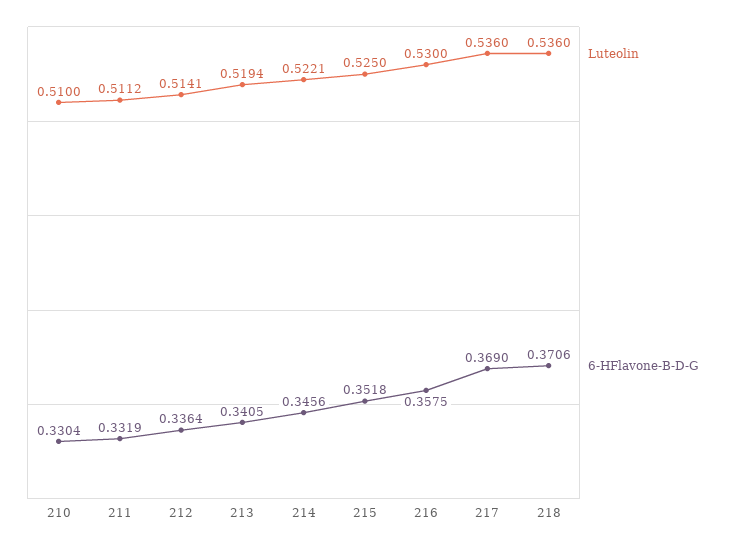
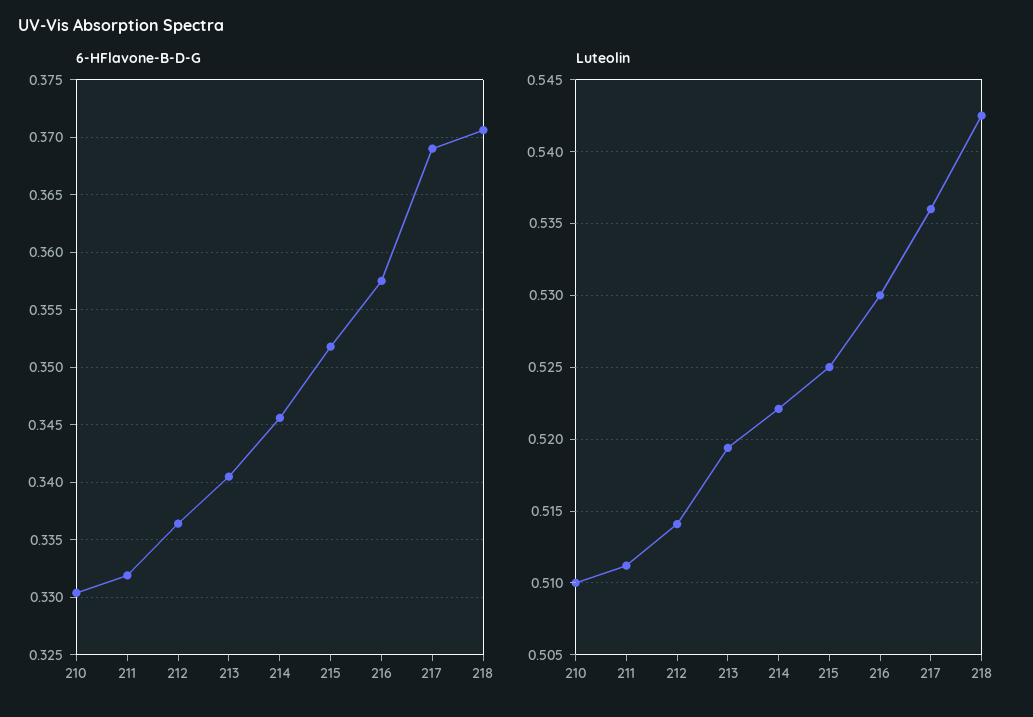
  {
    "Luteolin": {
      "210": 0.51,
      "211": 0.5112,
      "212": 0.5141,
      "213": 0.5194,
      "214": 0.5221,
      "215": 0.525,
      "216": 0.53,
      "217": 0.536,
-     "218": 0.536
+     "218": 0.5425
    },
    "6-HFlavone-B-D-G": {
      "210": 0.3304,
      "211": 0.3319,
      "212": 0.3364,
      "213": 0.3405,
      "214": 0.3456,
      "215": 0.3518,
      "216": 0.3575,
      "217": 0.369,
      "218": 0.3706
    }
  }

